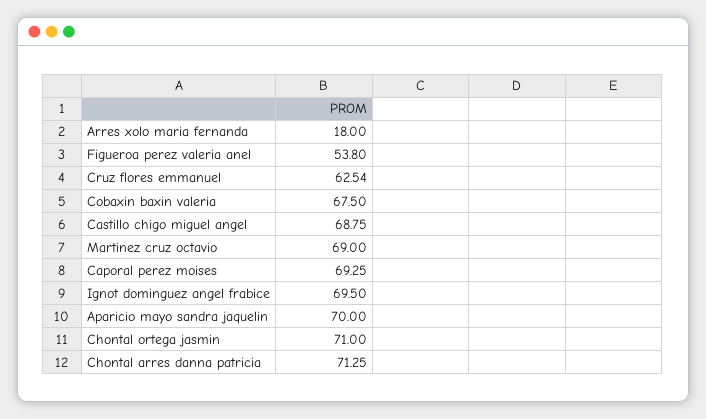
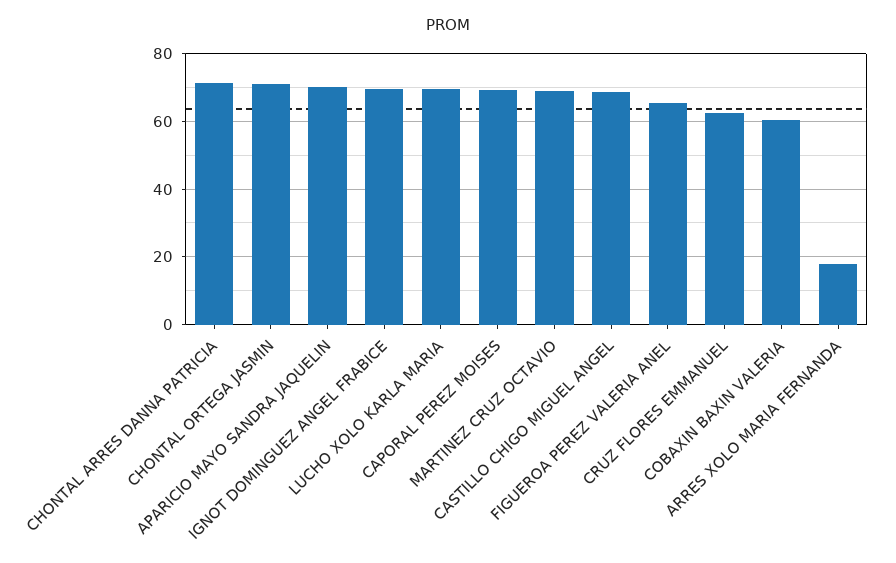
  {
    "Arres xolo maria fernanda": 18,
-   "Figueroa perez valeria anel": 53.8,
+   "Figueroa perez valeria anel": 66,
    "Cruz flores emmanuel": 62.54,
-   "Cobaxin baxin valeria": 67.5,
+   "Cobaxin baxin valeria": 60,
    "Castillo chigo miguel angel": 68.75,
    "Martinez cruz octavio": 69,
    "Caporal perez moises": 69.25,
    "Ignot dominguez angel frabice": 69.5,
    "Aparicio mayo sandra jaquelin": 70,
    "Chontal ortega jasmin": 71,
-   "Chontal arres danna patricia": 71.25
+   "Chontal arres danna patricia": 71.25,
+   "LUCHO XOLO KARLA MARIA": 70
  }

